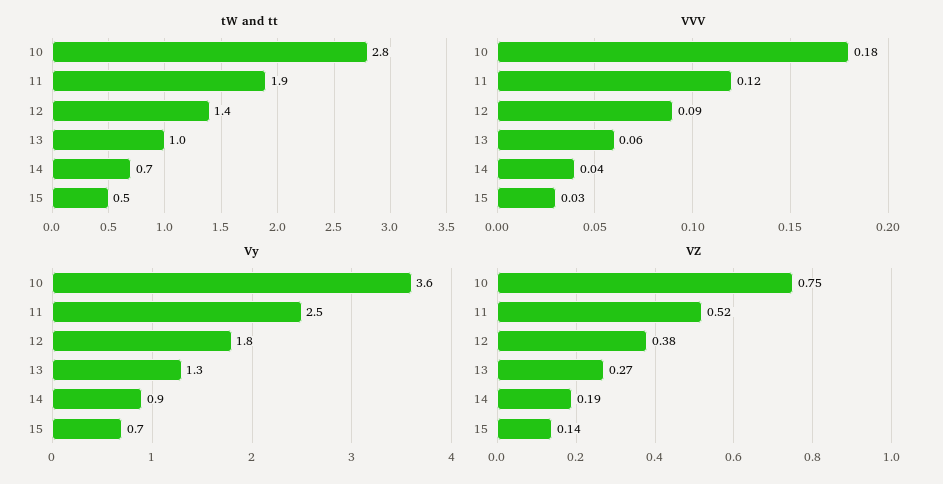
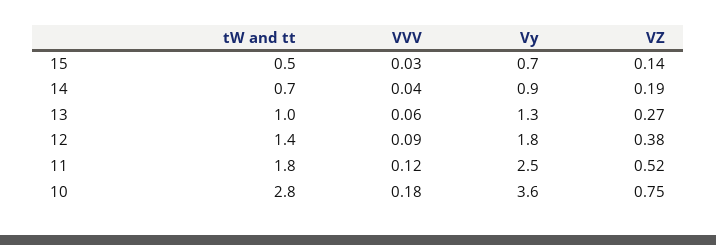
  {
    "tW and tt": {
      "10": 2.8,
-     "11": 1.9,
+     "11": 1.8,
      "12": 1.4,
      "13": 1,
      "14": 0.7,
      "15": 0.5
    },
    "VVV": {
      "10": 0.18,
      "11": 0.12,
      "12": 0.09,
      "13": 0.06,
      "14": 0.04,
      "15": 0.03
    },
    "Vy": {
      "10": 3.6,
      "11": 2.5,
      "12": 1.8,
      "13": 1.3,
      "14": 0.9,
      "15": 0.7
    },
    "VZ": {
      "10": 0.75,
      "11": 0.52,
      "12": 0.38,
      "13": 0.27,
      "14": 0.19,
      "15": 0.14
    }
  }

